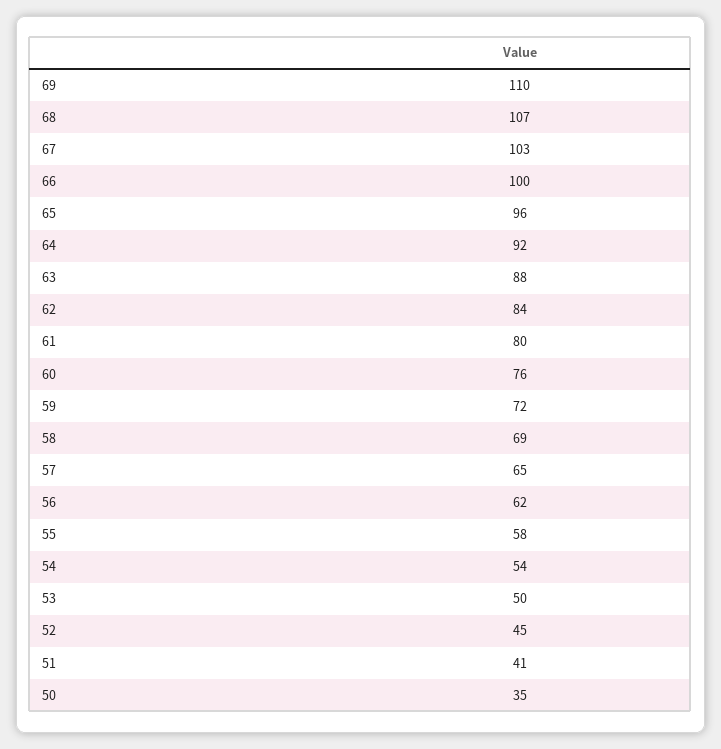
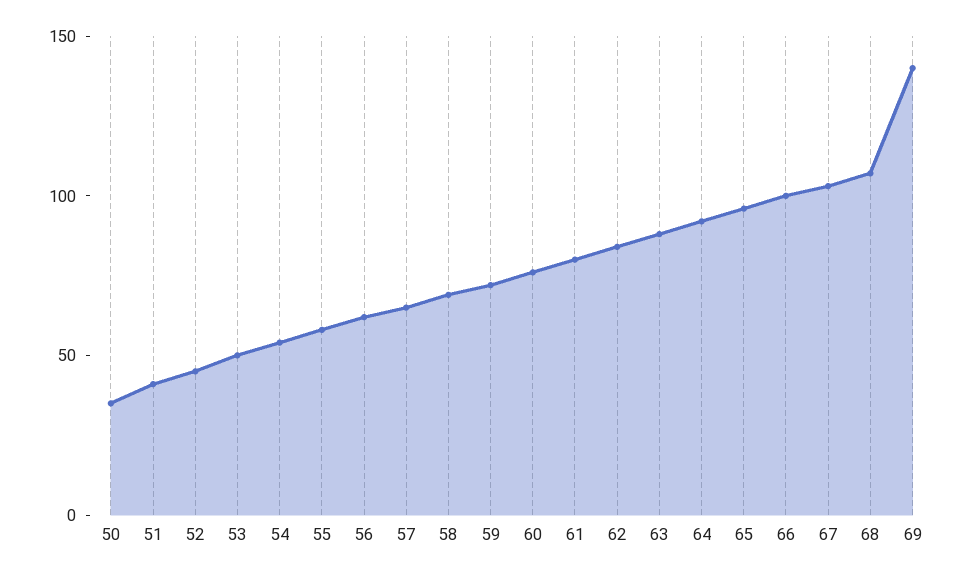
  {
-   "69": 110,
+   "69": 140,
    "68": 107,
    "67": 103,
    "66": 100,
    "65": 96,
    "64": 92,
    "63": 88,
    "62": 84,
    "61": 80,
    "60": 76,
    "59": 72,
    "58": 69,
    "57": 65,
    "56": 62,
    "55": 58,
    "54": 54,
    "53": 50,
    "52": 45,
    "51": 41,
    "50": 35
  }

